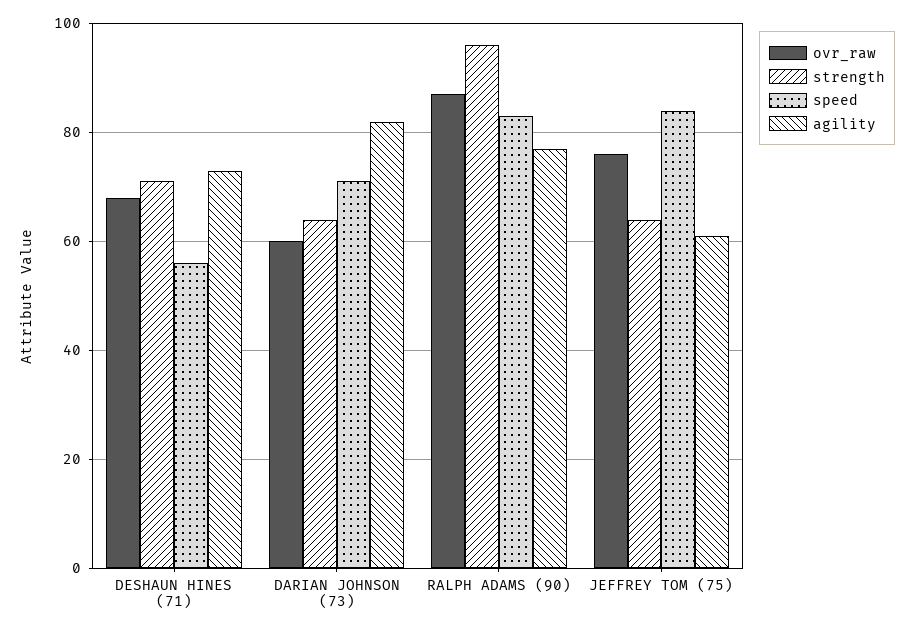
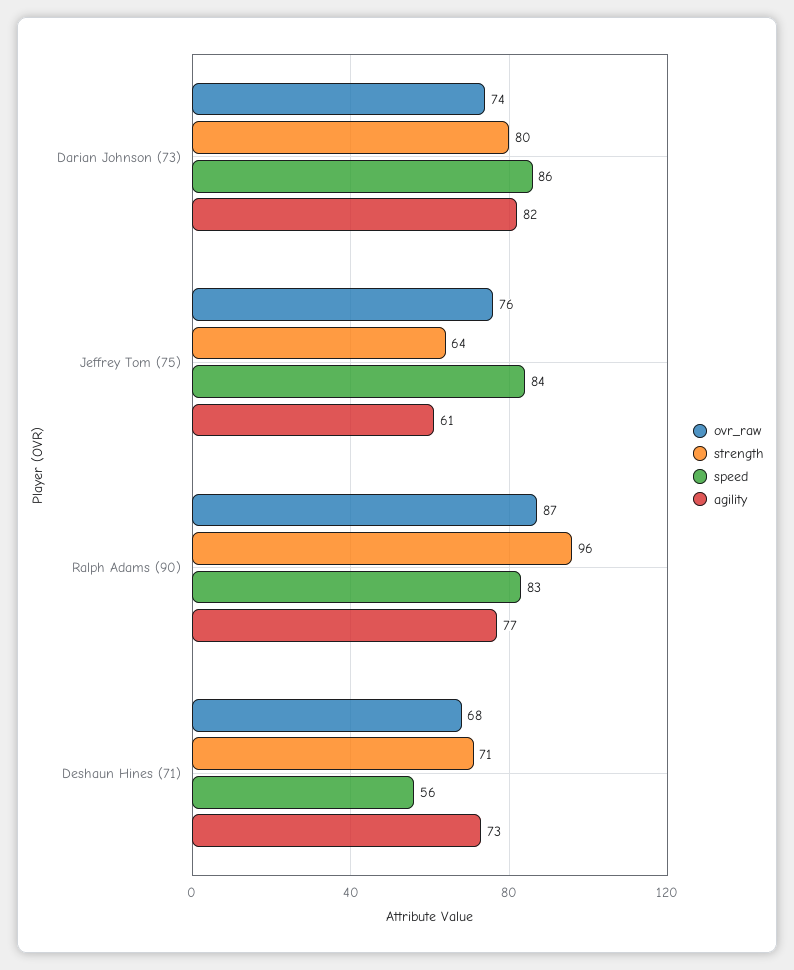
  {
    "ovr_raw": {
      "DESHAUN HINES (71)": 68,
-     "DARIAN JOHNSON (73)": 60,
+     "DARIAN JOHNSON (73)": 74,
      "RALPH ADAMS (90)": 87,
      "JEFFREY TOM (75)": 76
    },
    "strength": {
      "DESHAUN HINES (71)": 71,
-     "DARIAN JOHNSON (73)": 65,
+     "DARIAN JOHNSON (73)": 80,
      "RALPH ADAMS (90)": 96,
      "JEFFREY TOM (75)": 64
    },
    "speed": {
      "DESHAUN HINES (71)": 56,
-     "DARIAN JOHNSON (73)": 70,
+     "DARIAN JOHNSON (73)": 86,
      "RALPH ADAMS (90)": 83,
      "JEFFREY TOM (75)": 84
    },
    "agility": {
      "DESHAUN HINES (71)": 73,
      "DARIAN JOHNSON (73)": 82,
      "RALPH ADAMS (90)": 77,
      "JEFFREY TOM (75)": 61
    }
  }

